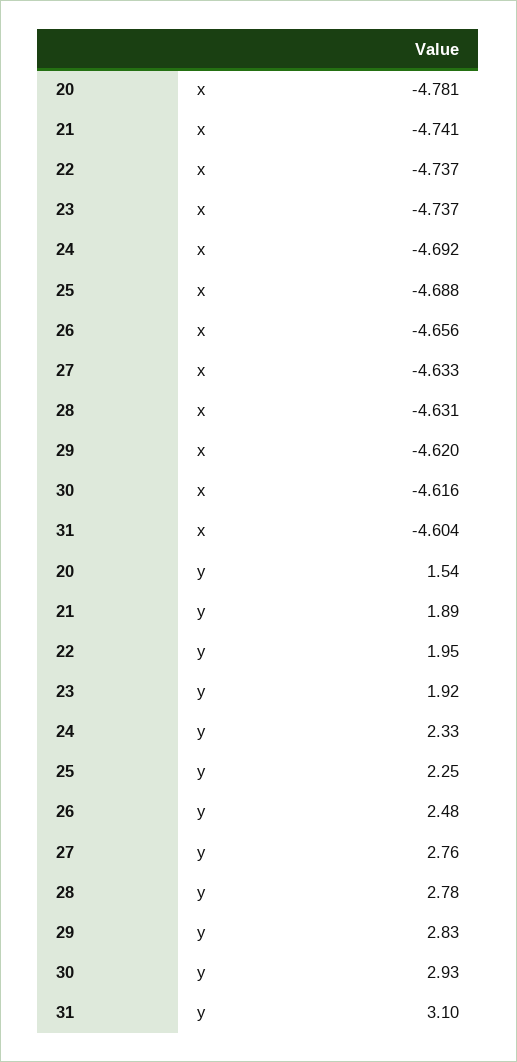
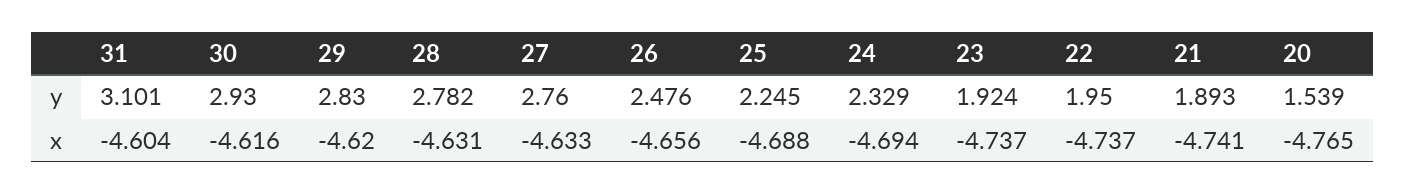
  {
    "20": {
-     "x": -4.781,
+     "x": -4.765,
      "y": 1.539
    },
    "21": {
      "x": -4.741,
      "y": 1.893
    },
    "22": {
      "x": -4.737,
      "y": 1.95
    },
    "23": {
      "x": -4.737,
      "y": 1.924
    },
    "24": {
-     "x": -4.692,
+     "x": -4.694,
      "y": 2.329
    },
    "25": {
      "x": -4.688,
      "y": 2.245
    },
    "26": {
      "x": -4.656,
      "y": 2.476
    },
    "27": {
      "x": -4.633,
      "y": 2.76
    },
    "28": {
      "x": -4.631,
      "y": 2.782
    },
    "29": {
      "x": -4.62,
      "y": 2.83
    },
    "30": {
      "x": -4.616,
      "y": 2.93
    },
    "31": {
      "x": -4.604,
      "y": 3.101
    }
  }

